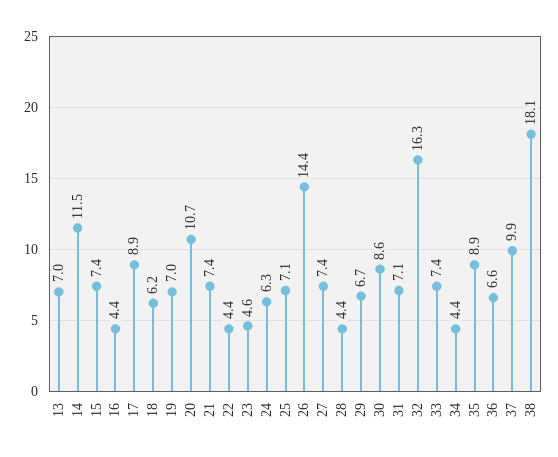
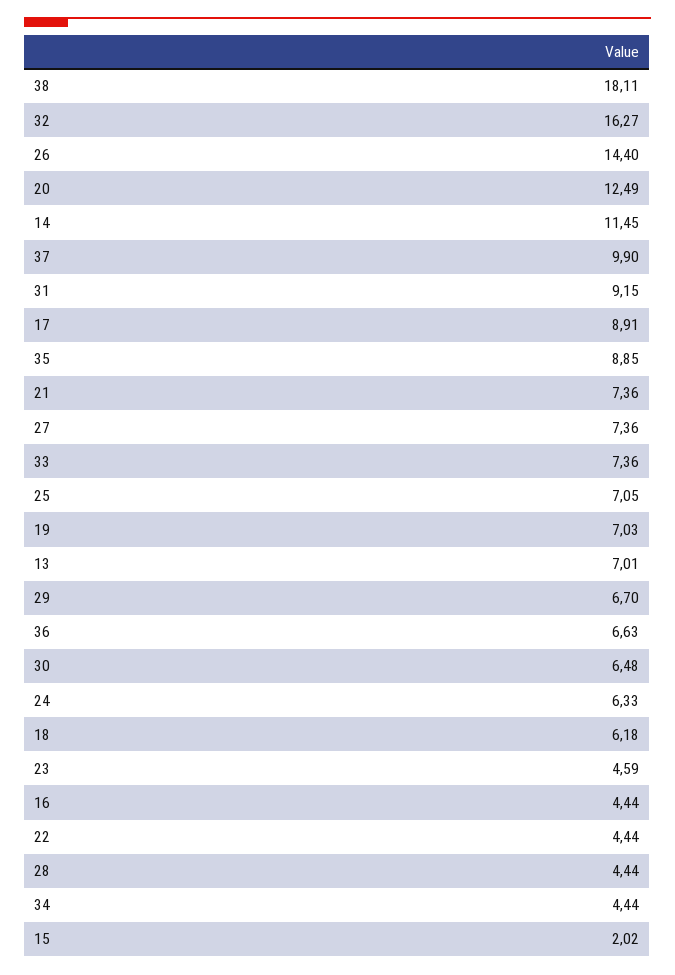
  {
    "13": 7.01,
    "14": 11.45,
-   "15": 7.4,
+   "15": 2.02,
    "16": 4.44,
    "17": 8.91,
    "18": 6.18,
    "19": 7.03,
-   "20": 10.7,
+   "20": 12.49,
    "21": 7.36,
    "22": 4.44,
    "23": 4.59,
    "24": 6.33,
    "25": 7.05,
    "26": 14.4,
    "27": 7.36,
    "28": 4.44,
    "29": 6.7,
-   "30": 8.6,
+   "30": 6.48,
-   "31": 7.1,
+   "31": 9.15,
    "32": 16.27,
    "33": 7.36,
    "34": 4.44,
    "35": 8.85,
    "36": 6.63,
    "37": 9.9,
    "38": 18.11
  }

